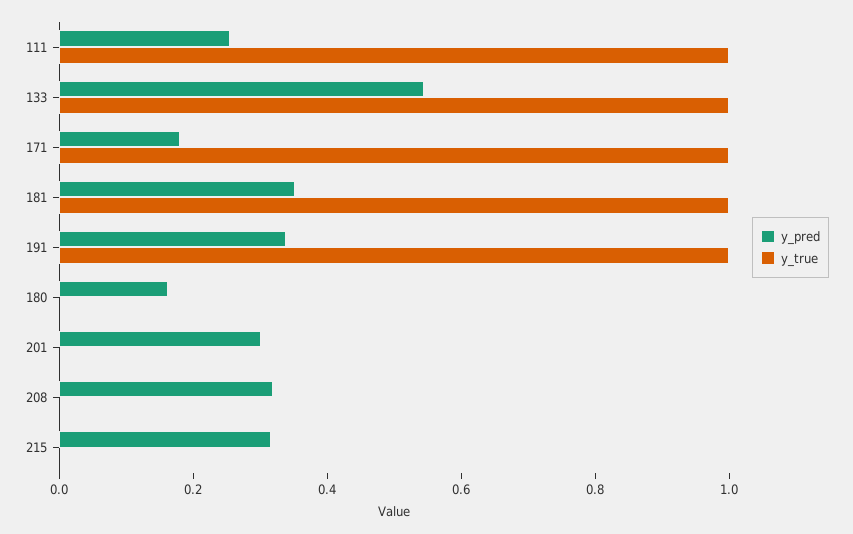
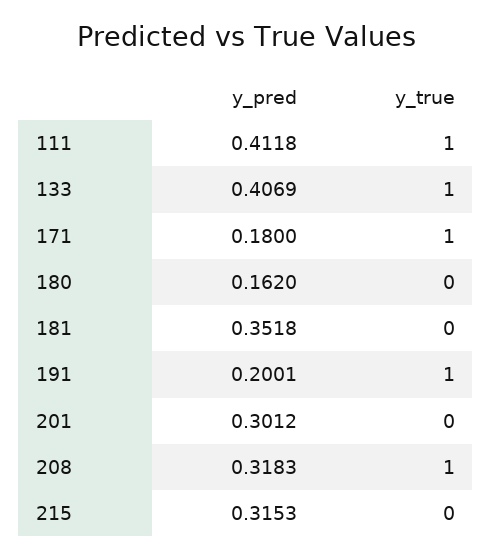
  {
    "y_pred": {
-     "111": 0.25,
+     "111": 0.4118,
-     "133": 0.55,
+     "133": 0.4069,
      "171": 0.18,
      "181": 0.3518,
-     "191": 0.35,
+     "191": 0.2001,
      "180": 0.162,
      "201": 0.3012,
      "208": 0.3183,
      "215": 0.3153
    },
    "y_true": {
      "111": 1,
      "133": 1,
      "171": 1,
-     "181": 1,
+     "181": 0,
      "191": 1,
      "180": 0,
      "201": 0,
-     "208": 0,
+     "208": 1,
      "215": 0
    }
  }

